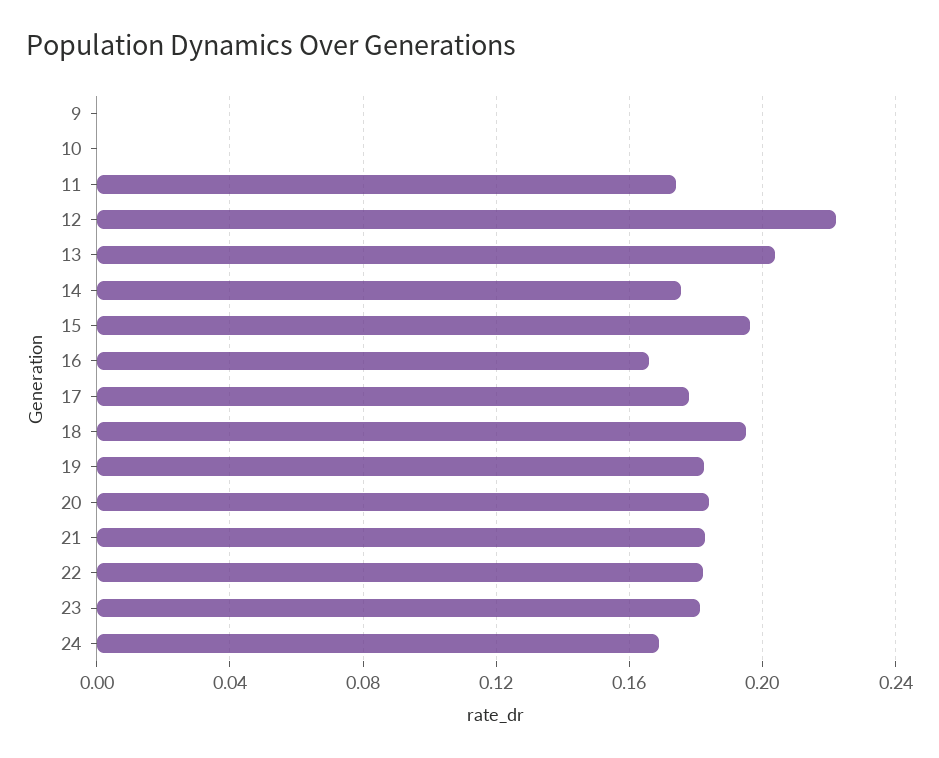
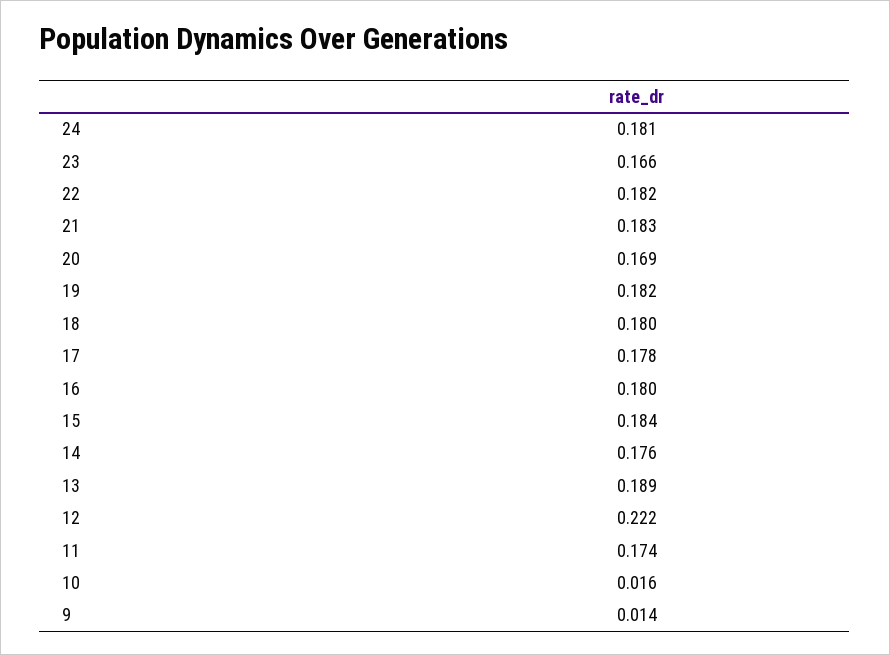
  {
-   "9": 0,
+   "9": 0.014,
-   "10": 0,
+   "10": 0.016,
    "11": 0.174,
    "12": 0.222,
-   "13": 0.205,
+   "13": 0.189,
    "14": 0.176,
-   "15": 0.195,
+   "15": 0.184,
-   "16": 0.165,
+   "16": 0.18,
    "17": 0.178,
-   "18": 0.195,
+   "18": 0.18,
    "19": 0.182,
-   "20": 0.185,
+   "20": 0.169,
    "21": 0.183,
    "22": 0.182,
-   "23": 0.18,
+   "23": 0.166,
-   "24": 0.17
+   "24": 0.181
  }

